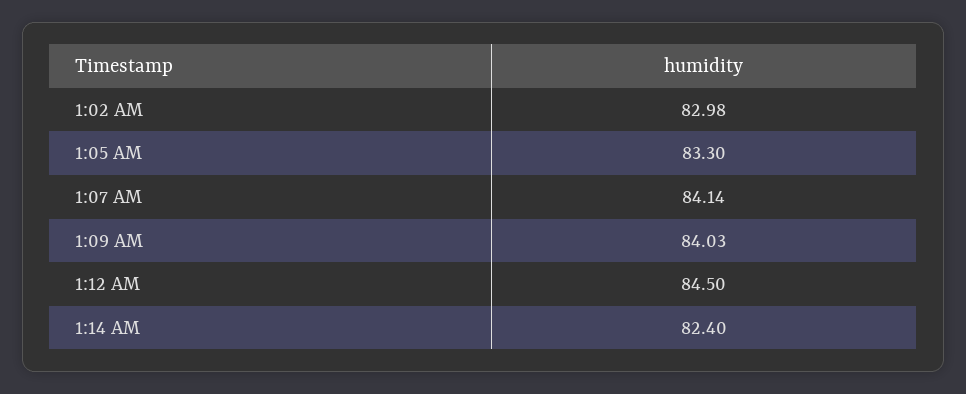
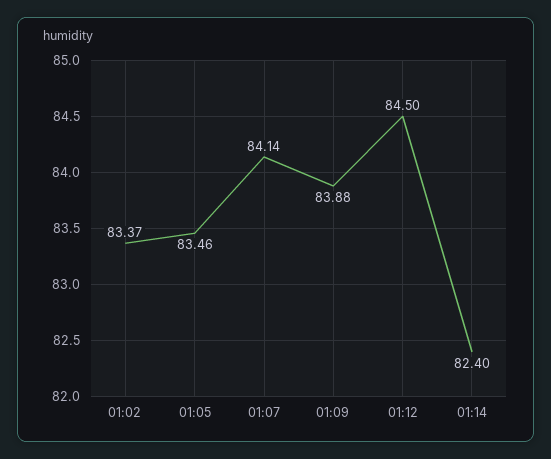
  {
-   "1:02 AM": 82.98,
+   "1:02 AM": 83.37,
-   "1:05 AM": 83.3,
+   "1:05 AM": 83.46,
    "1:07 AM": 84.14,
-   "1:09 AM": 84.03,
+   "1:09 AM": 83.88,
    "1:12 AM": 84.5,
    "1:14 AM": 82.4
  }

